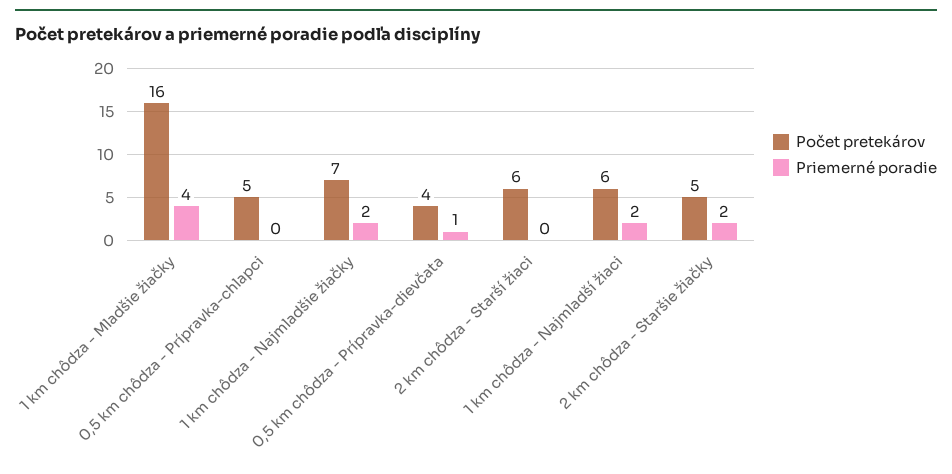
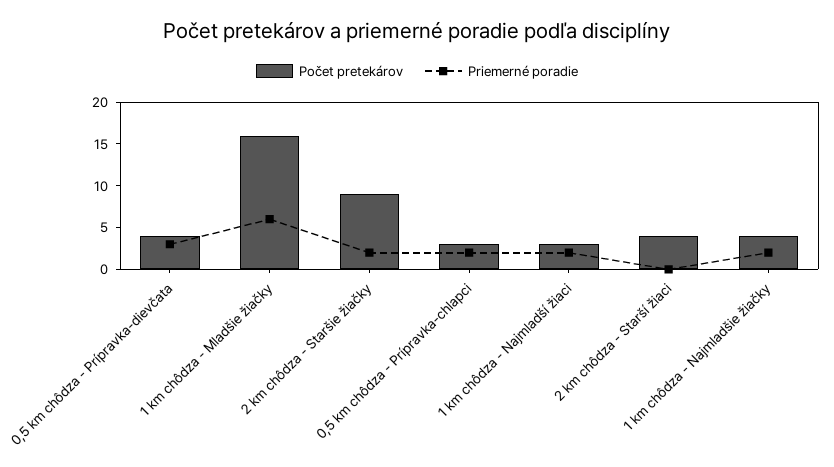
  {
    "Počet pretekárov": {
      "1 km chôdza - Mladšie žiačky": 16,
-     "0,5 km chôdza - Prípravka-chlapci": 5,
+     "0,5 km chôdza - Prípravka-chlapci": 3,
-     "1 km chôdza - Najmladšie žiačky": 7,
+     "1 km chôdza - Najmladšie žiačky": 4,
      "0,5 km chôdza - Prípravka-dievčata": 4,
-     "2 km chôdza - Starší žiaci": 6,
+     "2 km chôdza - Starší žiaci": 4,
-     "1 km chôdza - Najmladší žiaci": 6,
+     "1 km chôdza - Najmladší žiaci": 3,
-     "2 km chôdza - Staršie žiačky": 5
+     "2 km chôdza - Staršie žiačky": 9
    },
    "Priemerné poradie": {
-     "1 km chôdza - Mladšie žiačky": 4,
+     "1 km chôdza - Mladšie žiačky": 6,
-     "0,5 km chôdza - Prípravka-chlapci": 0,
+     "0,5 km chôdza - Prípravka-chlapci": 2,
      "1 km chôdza - Najmladšie žiačky": 2,
-     "0,5 km chôdza - Prípravka-dievčata": 1,
+     "0,5 km chôdza - Prípravka-dievčata": 3,
      "2 km chôdza - Starší žiaci": 0,
      "1 km chôdza - Najmladší žiaci": 2,
      "2 km chôdza - Staršie žiačky": 2
    }
  }

